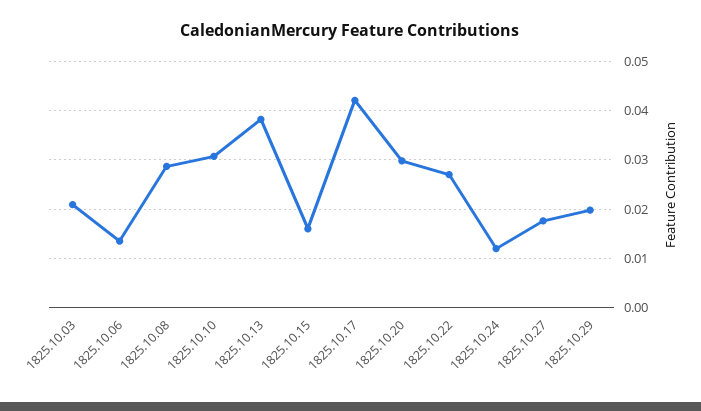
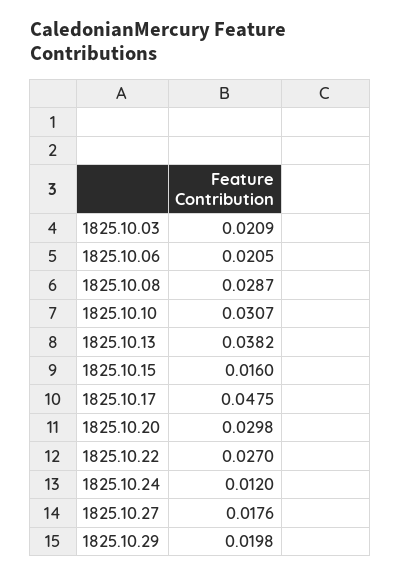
  {
    "1825.10.03": 0.0209,
-   "1825.10.06": 0.014,
+   "1825.10.06": 0.0205,
    "1825.10.08": 0.0287,
    "1825.10.10": 0.0307,
    "1825.10.13": 0.0382,
    "1825.10.15": 0.016,
-   "1825.10.17": 0.042,
+   "1825.10.17": 0.0475,
    "1825.10.20": 0.0298,
    "1825.10.22": 0.027,
    "1825.10.24": 0.012,
    "1825.10.27": 0.0176,
    "1825.10.29": 0.0198
  }

